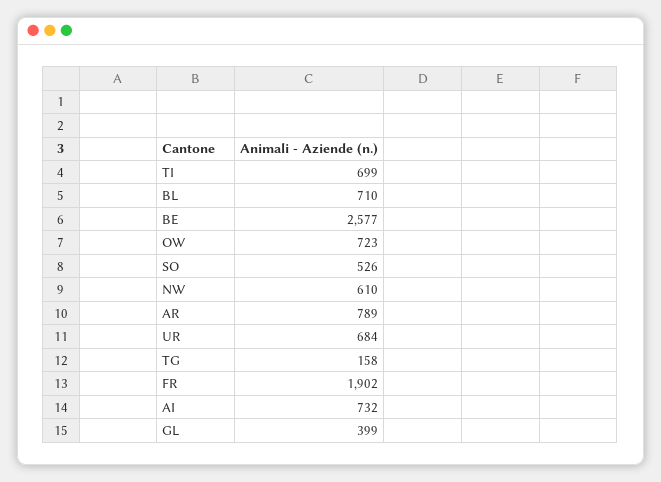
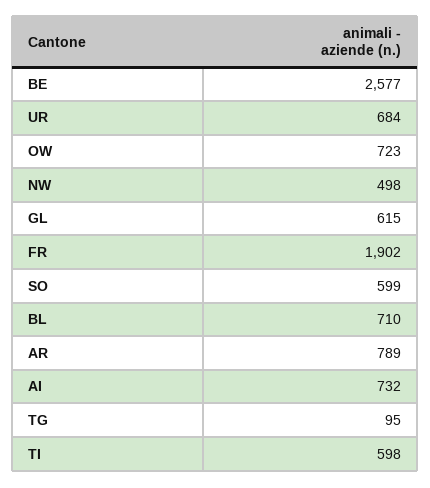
  {
-   "TI": 699,
+   "TI": 598,
    "BL": 710,
    "BE": 2577,
    "OW": 723,
-   "SO": 526,
+   "SO": 599,
-   "NW": 610,
+   "NW": 498,
    "AR": 789,
    "UR": 684,
-   "TG": 158,
+   "TG": 95,
    "FR": 1902,
    "AI": 732,
-   "GL": 399
+   "GL": 615
  }

